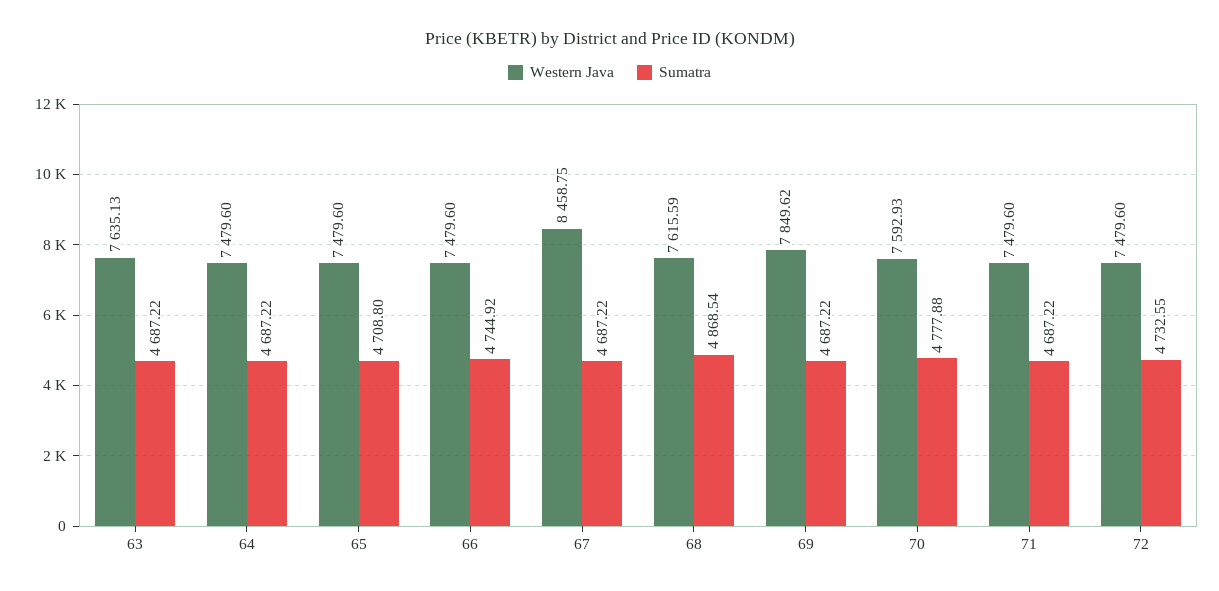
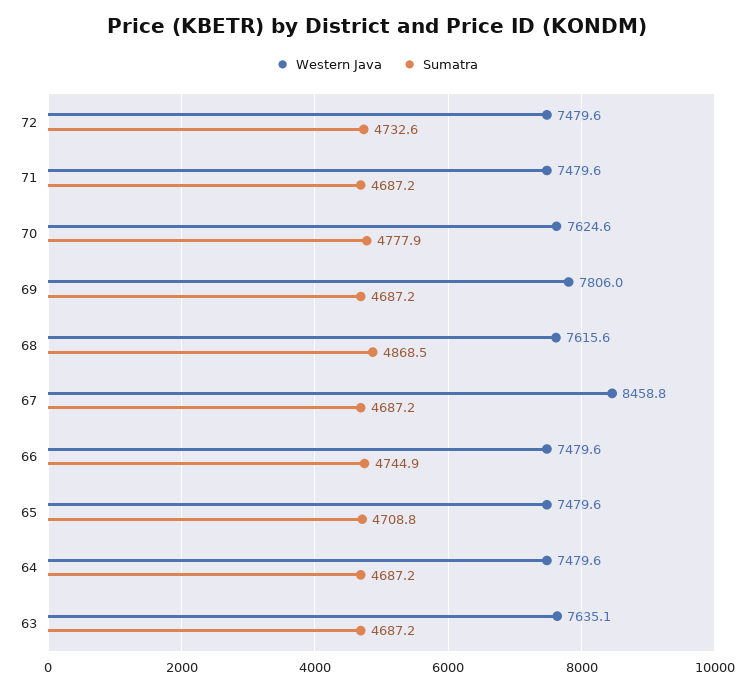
  {
    "Western Java": {
      "63": 7635.13,
      "64": 7479.6,
      "65": 7479.6,
      "66": 7479.6,
      "67": 8458.75,
      "68": 7615.59,
-     "69": 7849.62,
+     "69": 7806,
-     "70": 7592.93,
+     "70": 7624.6,
      "71": 7479.6,
      "72": 7479.6
    },
    "Sumatra": {
      "63": 4687.22,
      "64": 4687.22,
      "65": 4708.8,
      "66": 4744.92,
      "67": 4687.22,
      "68": 4868.54,
      "69": 4687.22,
      "70": 4777.88,
      "71": 4687.22,
      "72": 4732.55
    }
  }

